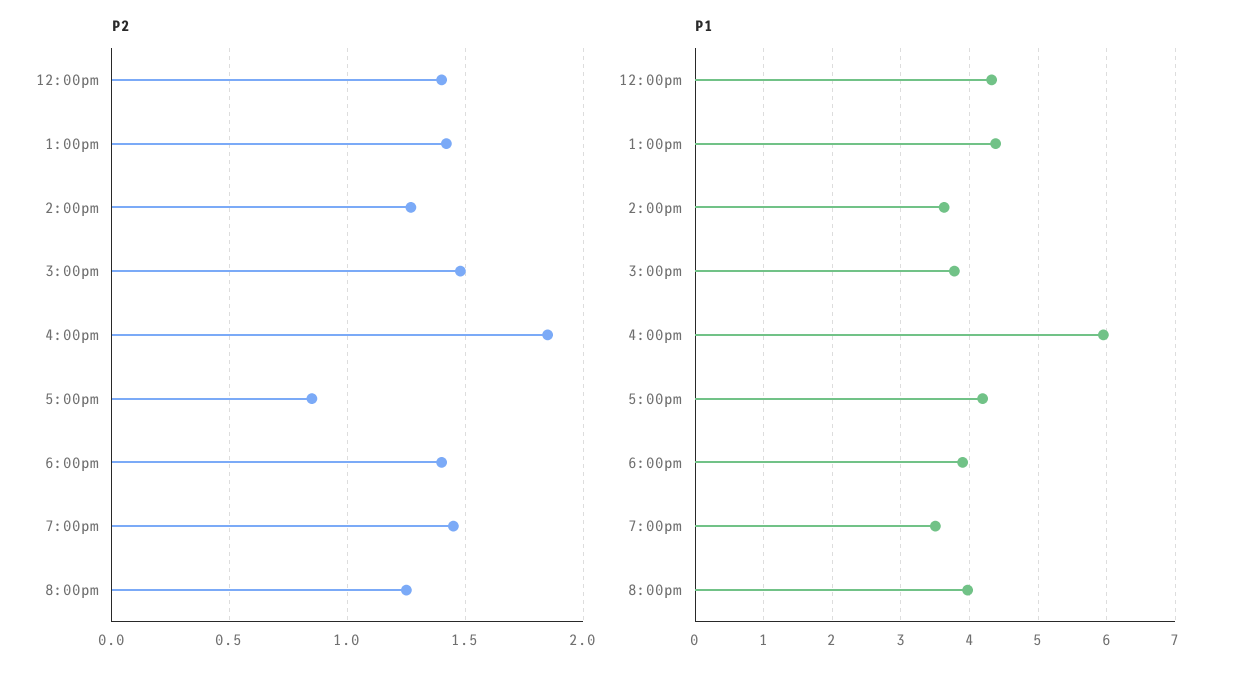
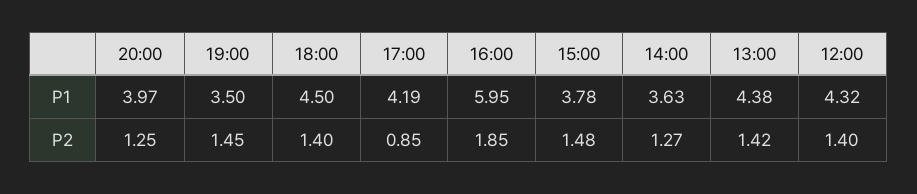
  {
    "P2": {
      "12:00pm": 1.4,
      "1:00pm": 1.42,
      "2:00pm": 1.27,
      "3:00pm": 1.48,
      "4:00pm": 1.85,
      "5:00pm": 0.85,
      "6:00pm": 1.4,
      "7:00pm": 1.45,
      "8:00pm": 1.25
    },
    "P1": {
      "12:00pm": 4.32,
      "1:00pm": 4.38,
      "2:00pm": 3.63,
      "3:00pm": 3.78,
      "4:00pm": 5.95,
      "5:00pm": 4.19,
-     "6:00pm": 3.9,
+     "6:00pm": 4.5,
      "7:00pm": 3.5,
      "8:00pm": 3.97
    }
  }

